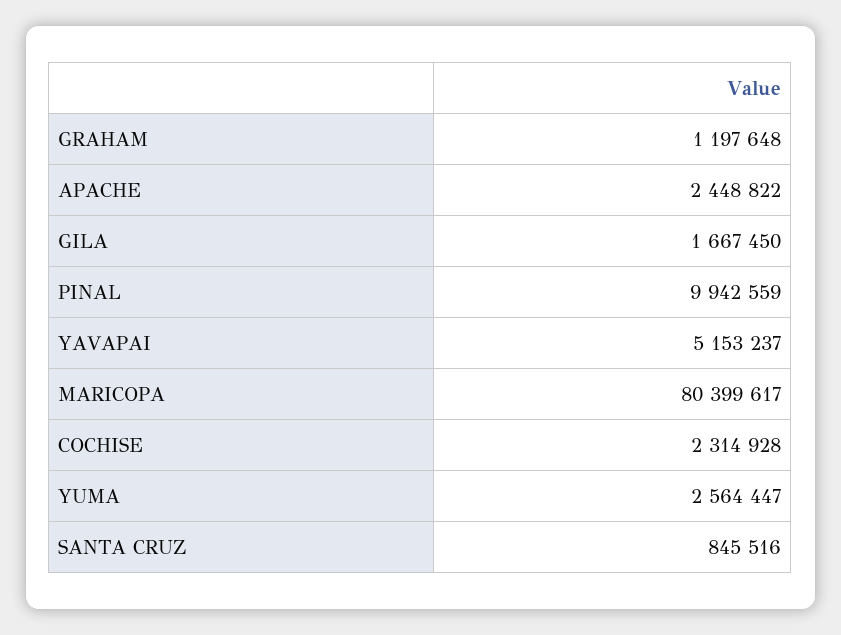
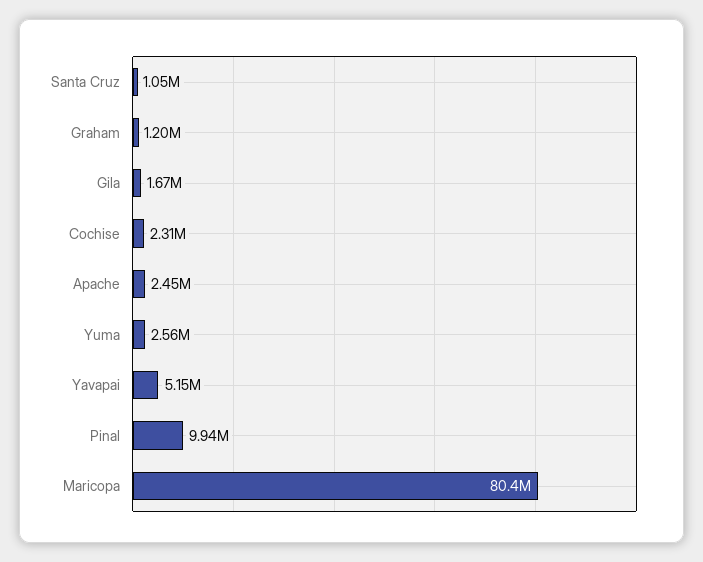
  {
    "GRAHAM": 1197648,
    "APACHE": 2448822,
    "GILA": 1667450,
    "PINAL": 9942559,
    "YAVAPAI": 5153237,
    "MARICOPA": 80399617,
    "COCHISE": 2314928,
    "YUMA": 2564447,
-   "SANTA CRUZ": 845516
+   "SANTA CRUZ": 1050000
  }

